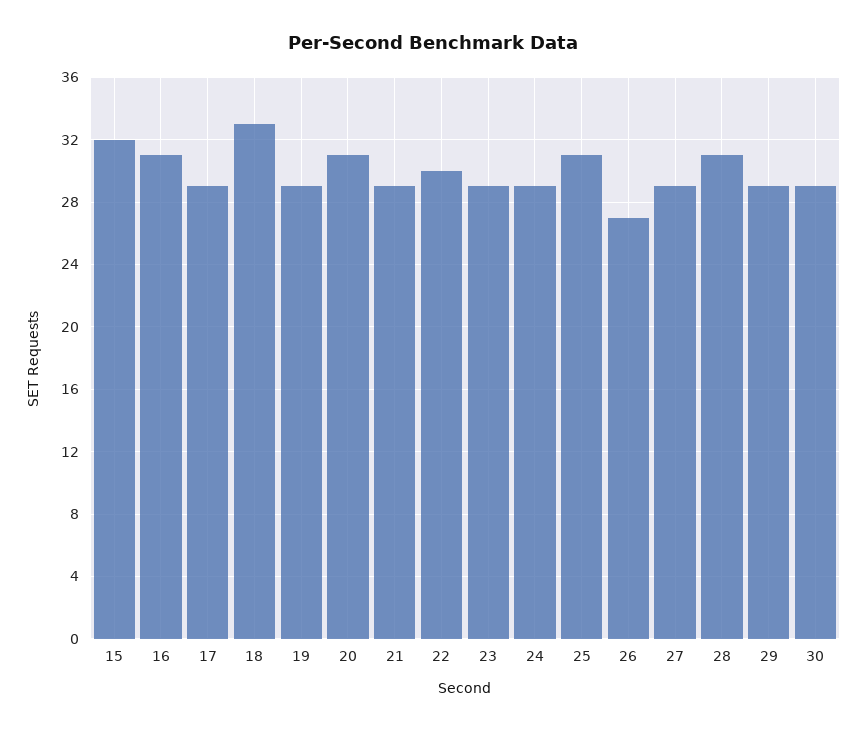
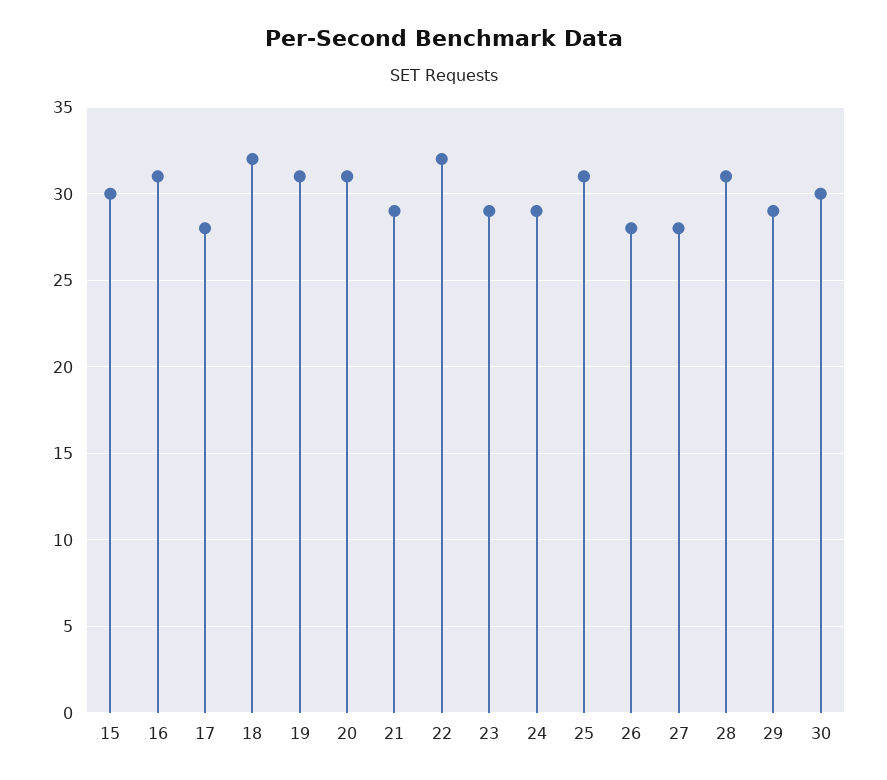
  {
-   "15": 32,
+   "15": 30,
    "16": 31,
-   "17": 29,
+   "17": 28,
-   "18": 33,
+   "18": 32,
-   "19": 29,
+   "19": 31,
    "20": 31,
    "21": 29,
-   "22": 30,
+   "22": 32,
    "23": 29,
    "24": 29,
    "25": 31,
-   "26": 27,
+   "26": 28,
-   "27": 29,
+   "27": 28,
    "28": 31,
    "29": 29,
-   "30": 29
+   "30": 30
  }

